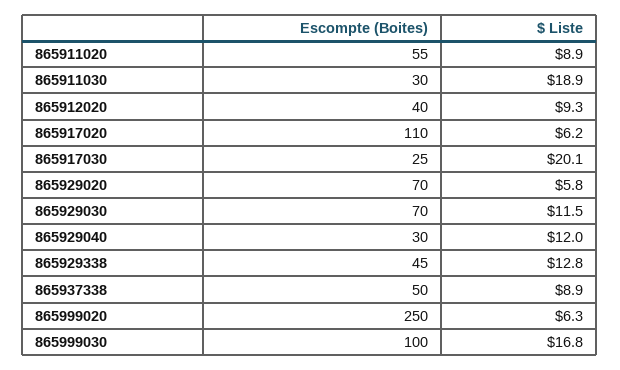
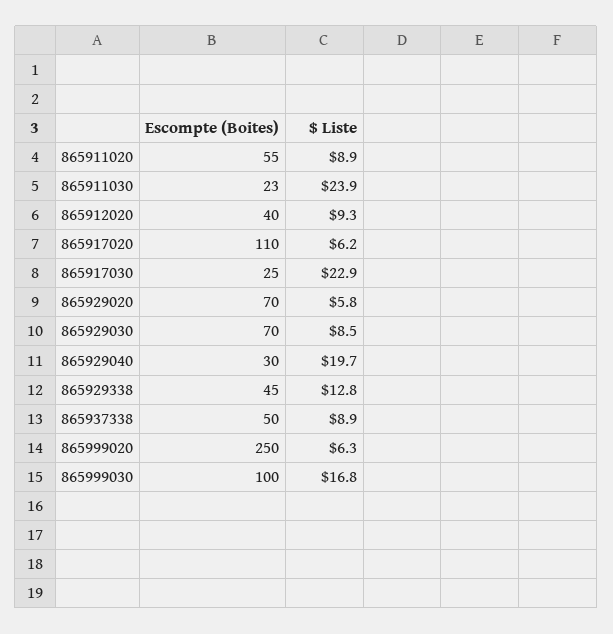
  {
    "Escompte (Boites)": {
      "865911020": 55,
-     "865911030": 30,
+     "865911030": 23,
      "865912020": 40,
      "865917020": 110,
      "865917030": 25,
      "865929020": 70,
      "865929030": 70,
      "865929040": 30,
      "865929338": 45,
      "865937338": 50,
      "865999020": 250,
      "865999030": 100
    },
    "$ Liste": {
      "865911020": 8.9,
-     "865911030": 18.9,
+     "865911030": 23.9,
      "865912020": 9.3,
      "865917020": 6.2,
-     "865917030": 20.1,
+     "865917030": 22.9,
      "865929020": 5.8,
-     "865929030": 11.5,
+     "865929030": 8.5,
-     "865929040": 12,
+     "865929040": 19.7,
      "865929338": 12.8,
      "865937338": 8.9,
      "865999020": 6.3,
      "865999030": 16.8
    }
  }

